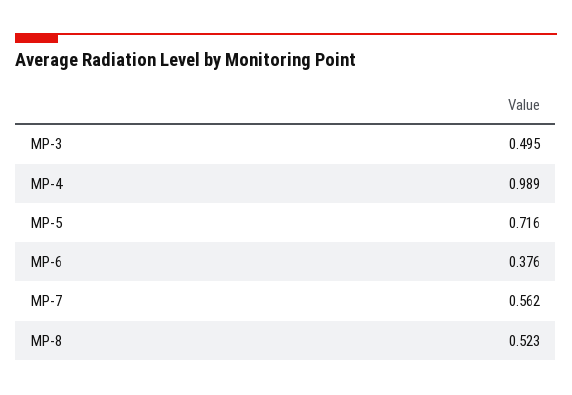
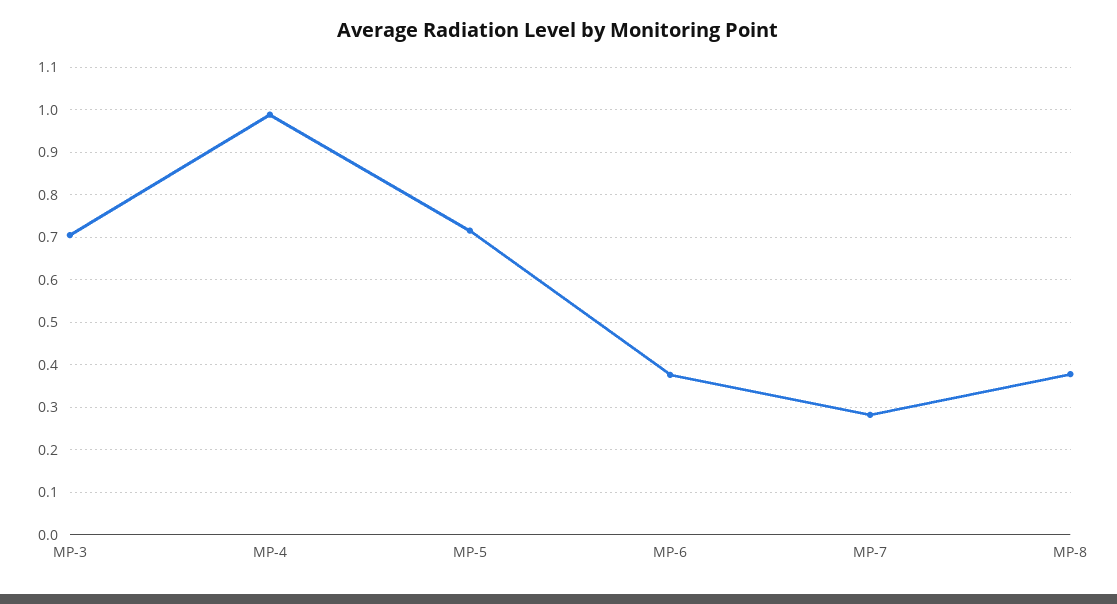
  {
-   "MP-3": 0.495,
+   "MP-3": 0.7,
    "MP-4": 0.989,
    "MP-5": 0.716,
    "MP-6": 0.376,
-   "MP-7": 0.562,
+   "MP-7": 0.28,
-   "MP-8": 0.523
+   "MP-8": 0.38
  }

